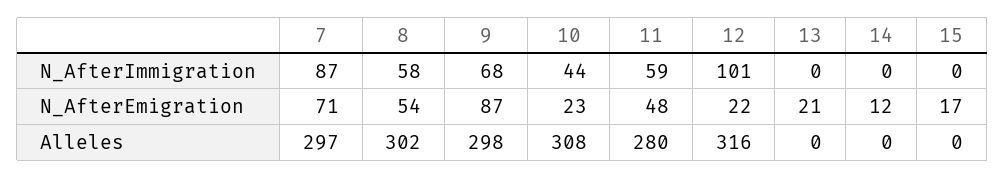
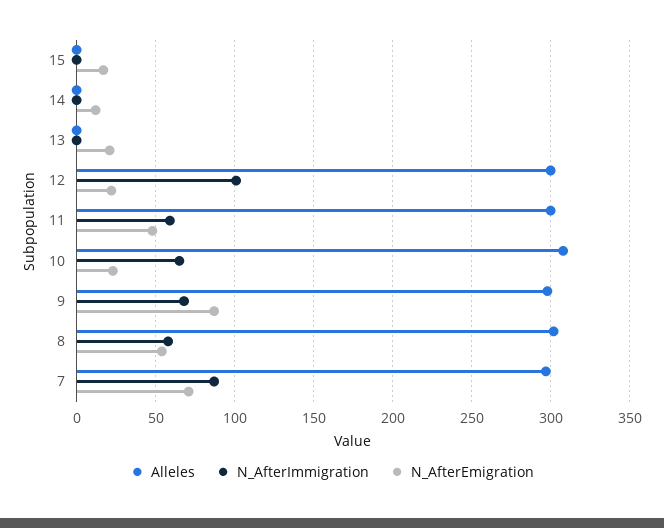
  {
    "N_AfterImmigration": {
      "7": 87,
      "8": 58,
      "9": 68,
-     "10": 44,
+     "10": 65,
      "11": 59,
      "12": 101,
      "13": 0,
      "14": 0,
      "15": 0
    },
    "N_AfterEmigration": {
      "7": 71,
      "8": 54,
      "9": 87,
      "10": 23,
      "11": 48,
      "12": 22,
      "13": 21,
      "14": 12,
      "15": 17
    },
    "Alleles": {
      "7": 297,
      "8": 302,
      "9": 298,
      "10": 308,
-     "11": 280,
+     "11": 300,
-     "12": 316,
+     "12": 300,
      "13": 0,
      "14": 0,
      "15": 0
    }
  }

